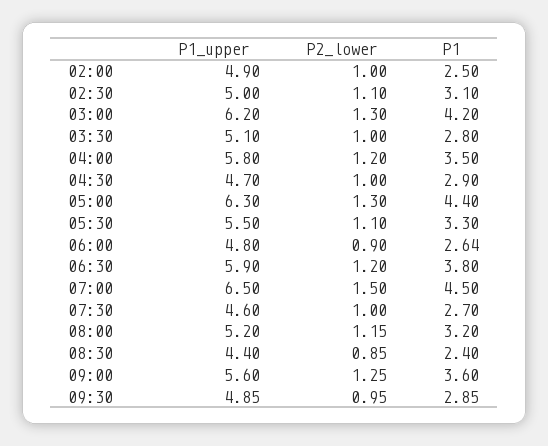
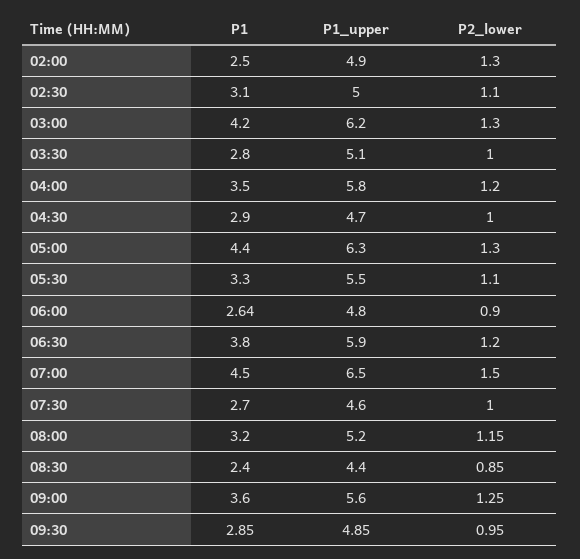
  {
    "P1_upper": {
      "02:00": 4.9,
      "02:30": 5,
      "03:00": 6.2,
      "03:30": 5.1,
      "04:00": 5.8,
      "04:30": 4.7,
      "05:00": 6.3,
      "05:30": 5.5,
      "06:00": 4.8,
      "06:30": 5.9,
      "07:00": 6.5,
      "07:30": 4.6,
      "08:00": 5.2,
      "08:30": 4.4,
      "09:00": 5.6,
      "09:30": 4.85
    },
    "P2_lower": {
-     "02:00": 1,
+     "02:00": 1.3,
      "02:30": 1.1,
      "03:00": 1.3,
      "03:30": 1,
      "04:00": 1.2,
      "04:30": 1,
      "05:00": 1.3,
      "05:30": 1.1,
      "06:00": 0.9,
      "06:30": 1.2,
      "07:00": 1.5,
      "07:30": 1,
      "08:00": 1.15,
      "08:30": 0.85,
      "09:00": 1.25,
      "09:30": 0.95
    },
    "P1": {
      "02:00": 2.5,
      "02:30": 3.1,
      "03:00": 4.2,
      "03:30": 2.8,
      "04:00": 3.5,
      "04:30": 2.9,
      "05:00": 4.4,
      "05:30": 3.3,
      "06:00": 2.64,
      "06:30": 3.8,
      "07:00": 4.5,
      "07:30": 2.7,
      "08:00": 3.2,
      "08:30": 2.4,
      "09:00": 3.6,
      "09:30": 2.85
    }
  }

